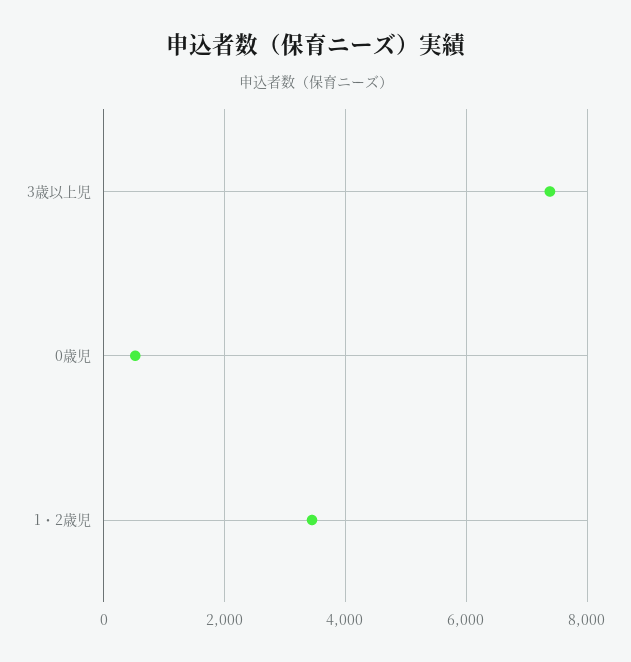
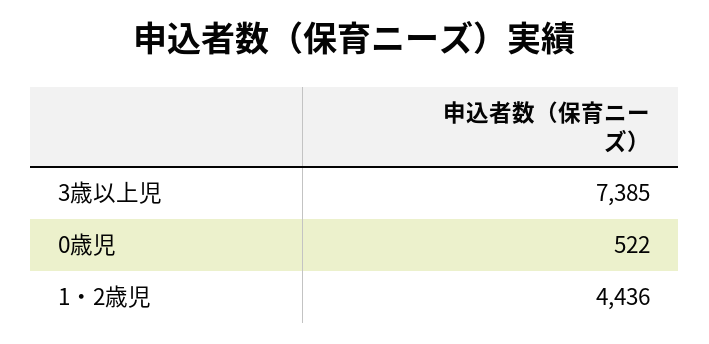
  {
    "3歳以上児": 7385,
    "0歳児": 522,
-   "1・2歳児": 3400
+   "1・2歳児": 4436
  }

